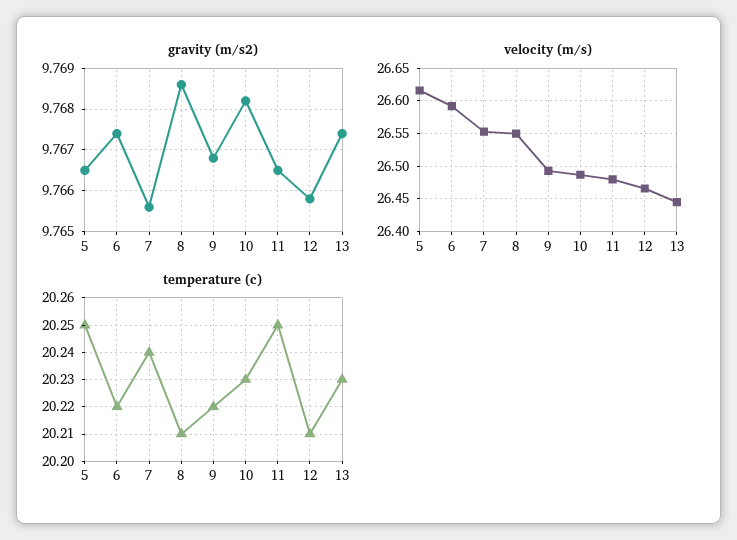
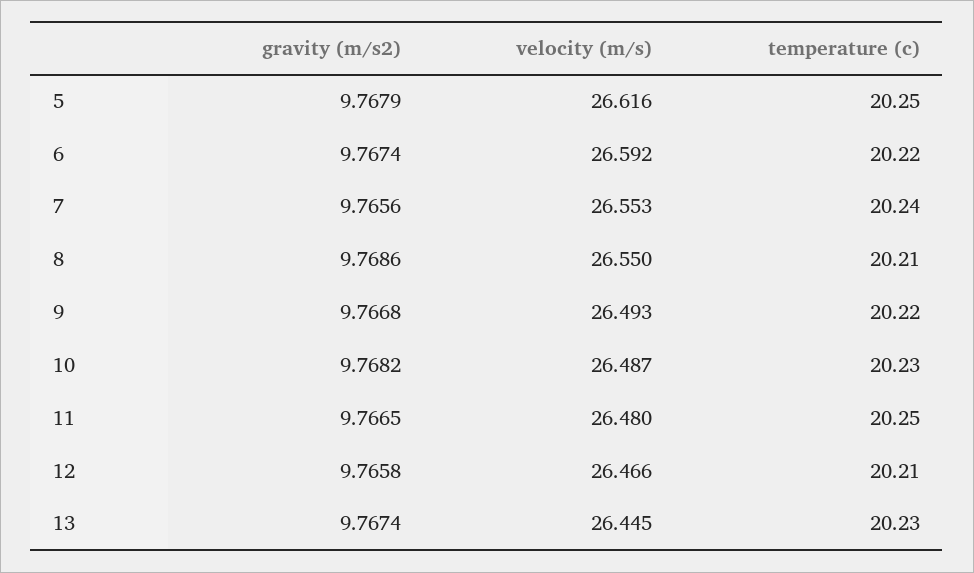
  {
    "gravity (m/s2)": {
-     "5": 9.7665,
+     "5": 9.7679,
      "6": 9.7674,
      "7": 9.7656,
      "8": 9.7686,
      "9": 9.7668,
      "10": 9.7682,
      "11": 9.7665,
      "12": 9.7658,
      "13": 9.7674
    },
    "velocity (m/s)": {
      "5": 26.616,
      "6": 26.592,
      "7": 26.553,
      "8": 26.55,
      "9": 26.493,
      "10": 26.487,
      "11": 26.48,
      "12": 26.466,
      "13": 26.445
    },
    "temperature (c)": {
      "5": 20.25,
      "6": 20.22,
      "7": 20.24,
      "8": 20.21,
      "9": 20.22,
      "10": 20.23,
      "11": 20.25,
      "12": 20.21,
      "13": 20.23
    }
  }

